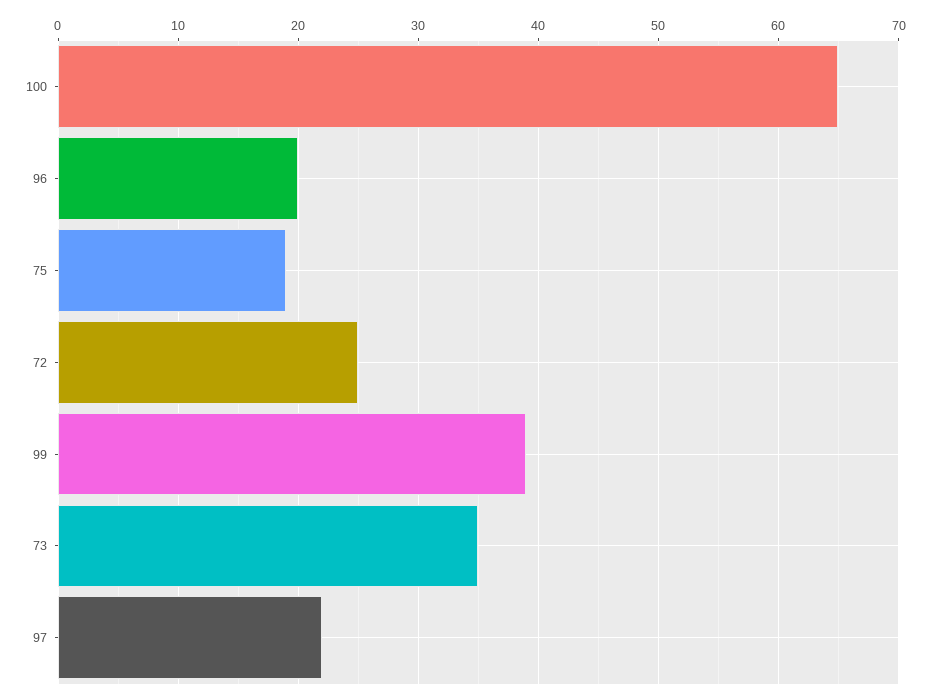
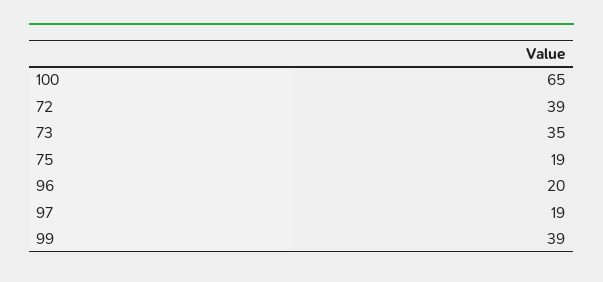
  {
    "100": 65,
    "96": 20,
    "75": 19,
-   "72": 25,
+   "72": 39,
    "99": 39,
    "73": 35,
-   "97": 22
+   "97": 19
  }

